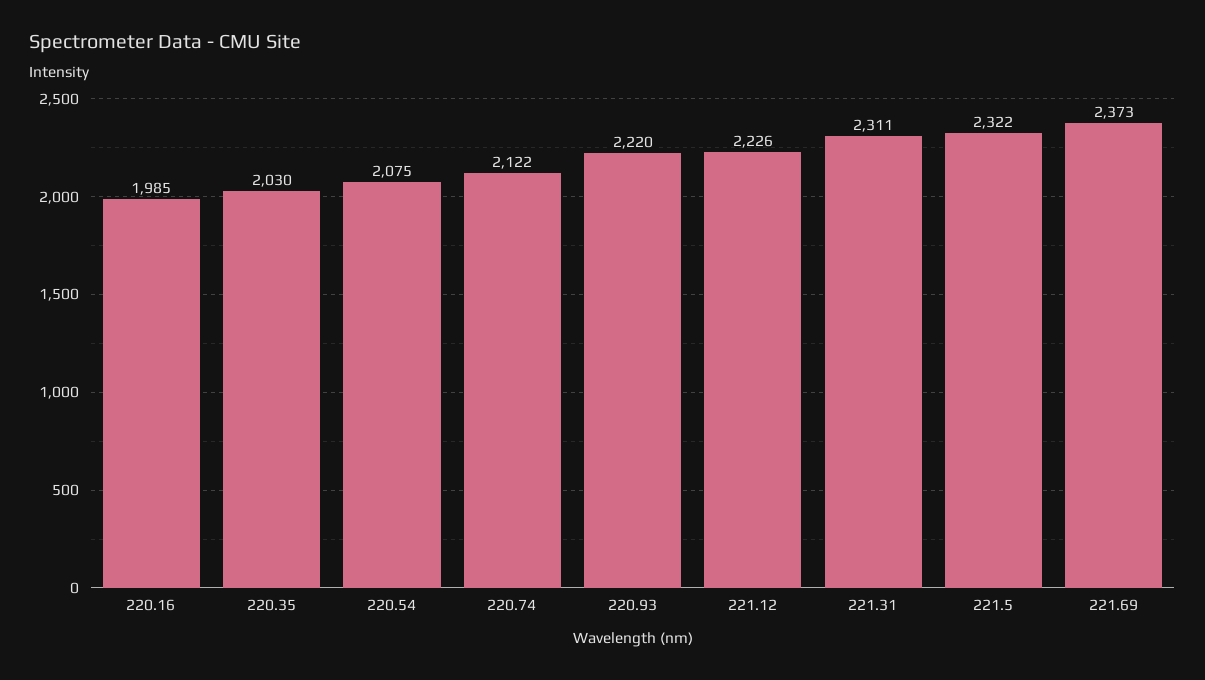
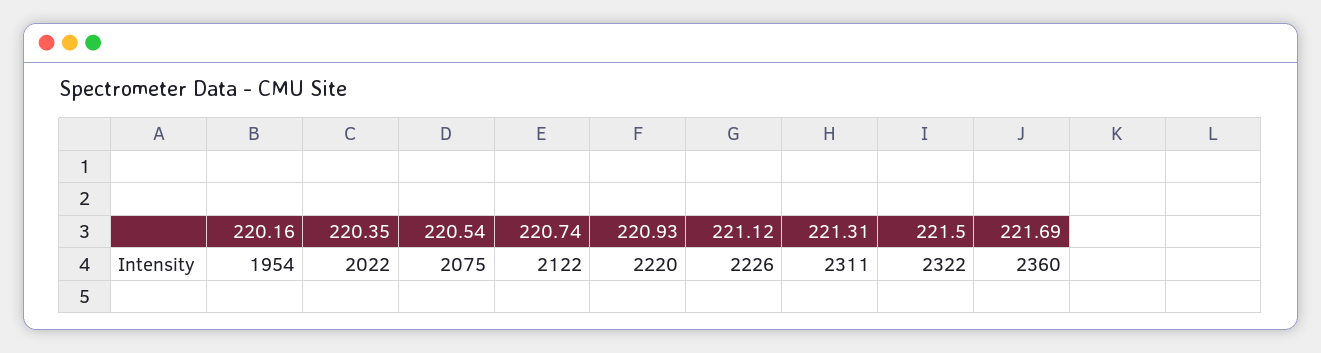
  {
-   "220.16": 1985,
+   "220.16": 1954,
-   "220.35": 2030,
+   "220.35": 2022,
    "220.54": 2075,
    "220.74": 2122,
    "220.93": 2220,
    "221.12": 2226,
    "221.31": 2311,
    "221.5": 2322,
-   "221.69": 2373
+   "221.69": 2360
  }

